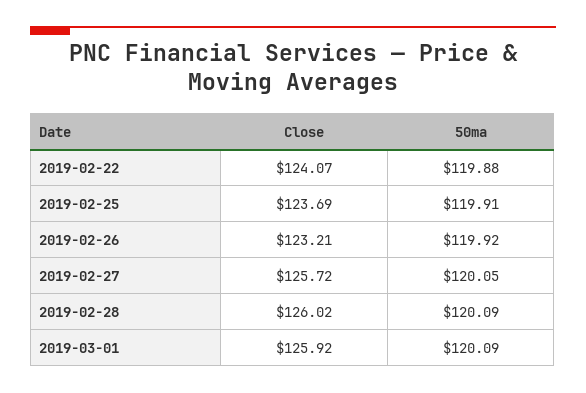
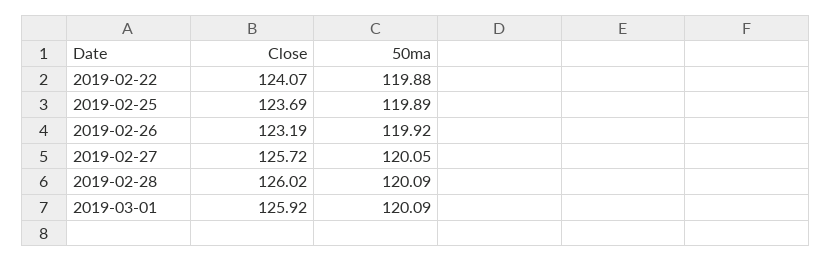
  {
    "Close": {
      "2019-02-22": 124.07,
      "2019-02-25": 123.69,
-     "2019-02-26": 123.21,
+     "2019-02-26": 123.19,
      "2019-02-27": 125.72,
      "2019-02-28": 126.02,
      "2019-03-01": 125.92
    },
    "50ma": {
      "2019-02-22": 119.88,
-     "2019-02-25": 119.91,
+     "2019-02-25": 119.89,
      "2019-02-26": 119.92,
      "2019-02-27": 120.05,
      "2019-02-28": 120.09,
      "2019-03-01": 120.09
    }
  }

